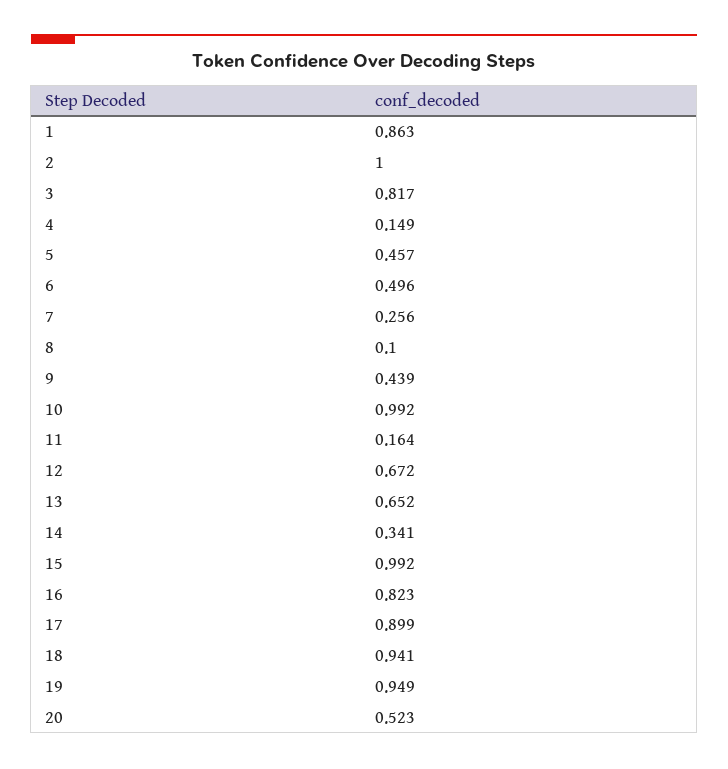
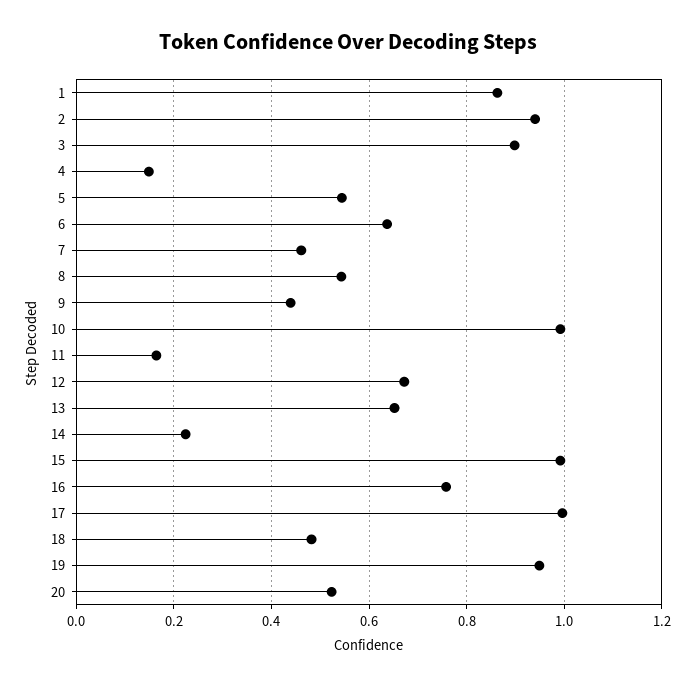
  {
    "1": 0.863,
-   "2": 1,
+   "2": 0.94,
-   "3": 0.817,
+   "3": 0.9,
    "4": 0.149,
-   "5": 0.457,
+   "5": 0.54,
-   "6": 0.496,
+   "6": 0.64,
-   "7": 0.256,
+   "7": 0.46,
-   "8": 0.1,
+   "8": 0.54,
    "9": 0.439,
    "10": 0.992,
    "11": 0.164,
    "12": 0.672,
    "13": 0.652,
-   "14": 0.341,
+   "14": 0.22,
    "15": 0.992,
-   "16": 0.823,
+   "16": 0.76,
-   "17": 0.899,
+   "17": 1,
-   "18": 0.941,
+   "18": 0.48,
    "19": 0.949,
    "20": 0.523
  }

